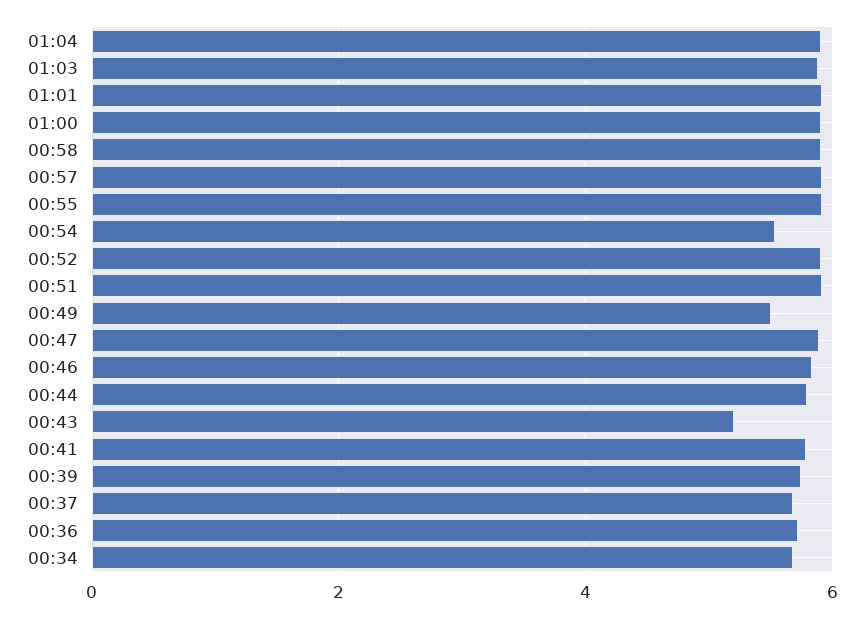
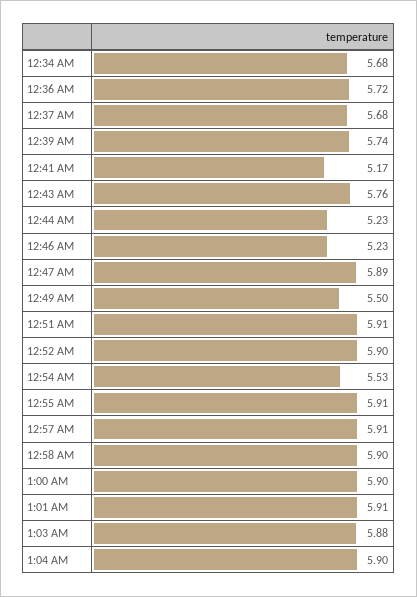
  {
    "01:04": 5.9,
    "01:03": 5.88,
    "01:01": 5.91,
    "01:00": 5.9,
    "00:58": 5.9,
    "00:57": 5.91,
    "00:55": 5.91,
    "00:54": 5.53,
    "00:52": 5.9,
    "00:51": 5.91,
    "00:49": 5.5,
    "00:47": 5.89,
-   "00:46": 5.8,
+   "00:46": 5.23,
-   "00:44": 5.8,
+   "00:44": 5.23,
-   "00:43": 5.2,
+   "00:43": 5.76,
-   "00:41": 5.8,
+   "00:41": 5.17,
    "00:39": 5.74,
    "00:37": 5.68,
    "00:36": 5.72,
    "00:34": 5.68
  }

